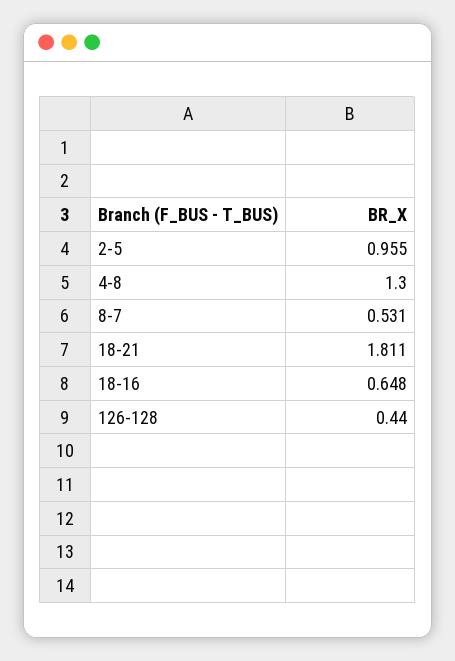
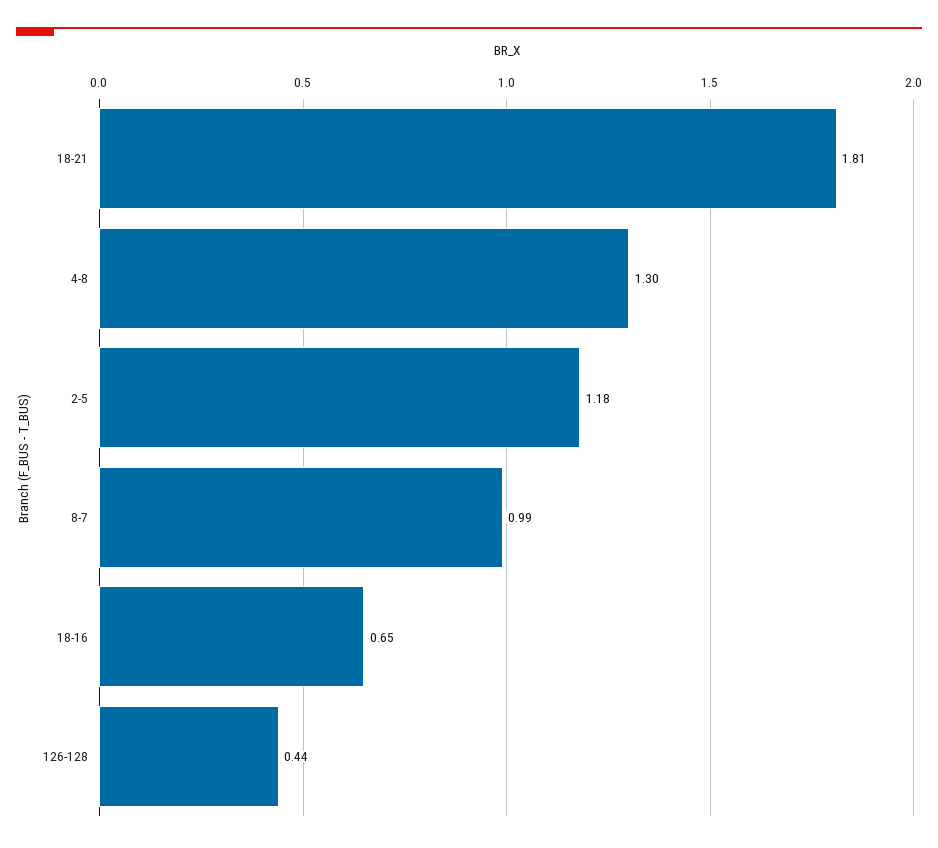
  {
-   "2-5": 0.955,
+   "2-5": 1.18,
    "4-8": 1.3,
-   "8-7": 0.531,
+   "8-7": 0.99,
    "18-21": 1.811,
    "18-16": 0.648,
    "126-128": 0.44
  }

